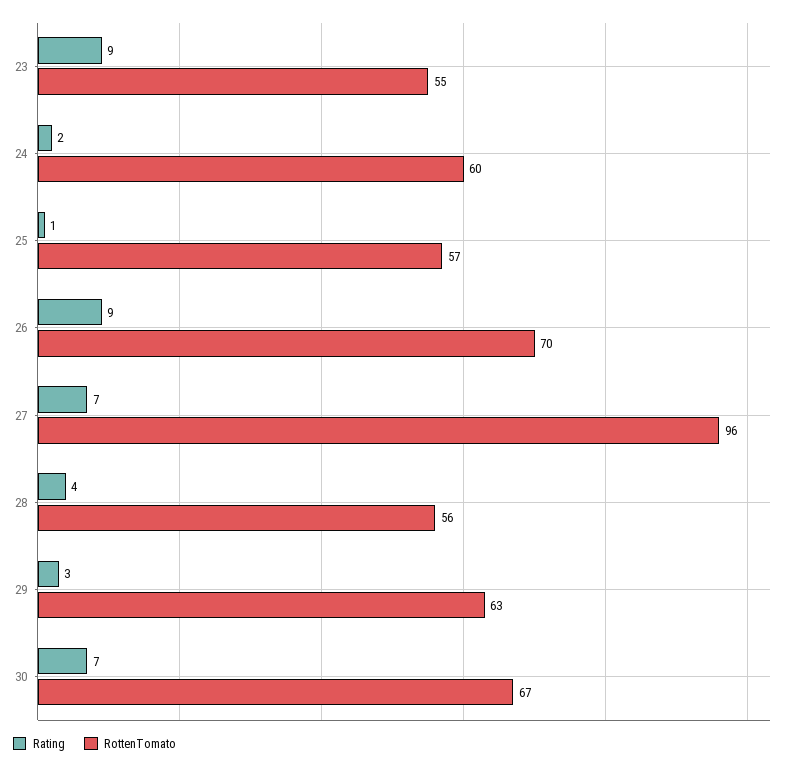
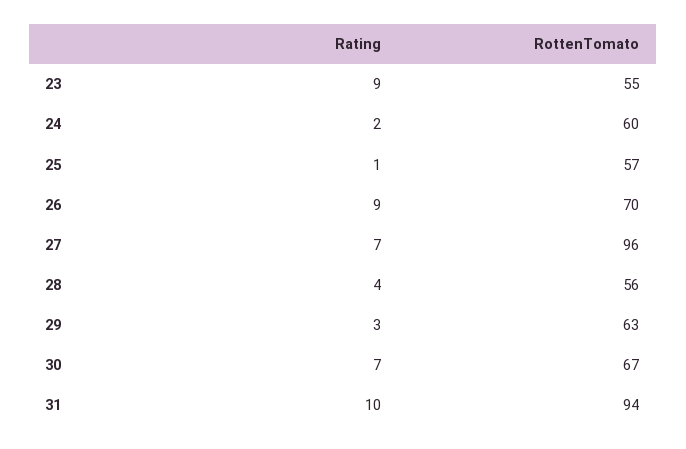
  {
    "Rating": {
      "23": 9,
      "24": 2,
      "25": 1,
      "26": 9,
      "27": 7,
      "28": 4,
      "29": 3,
-     "30": 7
+     "30": 7,
+     "31": 10
    },
    "RottenTomato": {
      "23": 55,
      "24": 60,
      "25": 57,
      "26": 70,
      "27": 96,
      "28": 56,
      "29": 63,
-     "30": 67
+     "30": 67,
+     "31": 94
    }
  }

